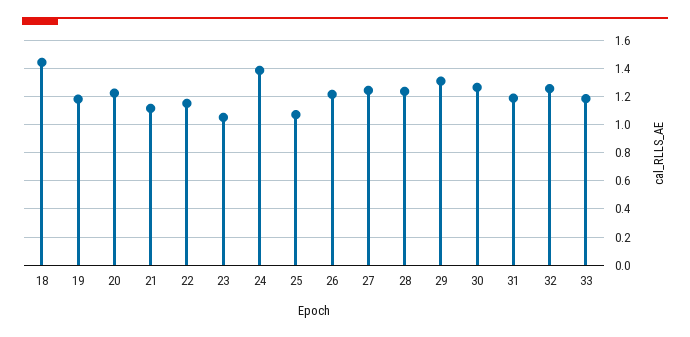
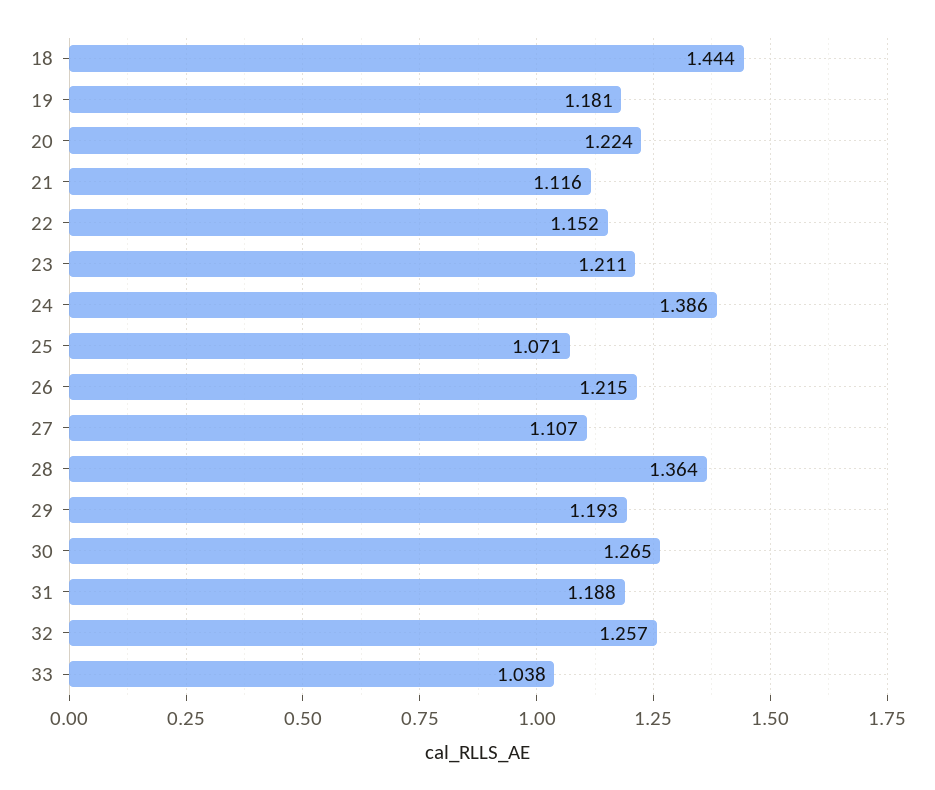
  {
    "18": 1.444,
    "19": 1.181,
    "20": 1.224,
    "21": 1.116,
    "22": 1.152,
-   "23": 1.05,
+   "23": 1.211,
    "24": 1.386,
    "25": 1.071,
    "26": 1.215,
-   "27": 1.25,
+   "27": 1.107,
-   "28": 1.25,
+   "28": 1.364,
-   "29": 1.3,
+   "29": 1.193,
    "30": 1.265,
    "31": 1.188,
    "32": 1.257,
-   "33": 1.2
+   "33": 1.038
  }

